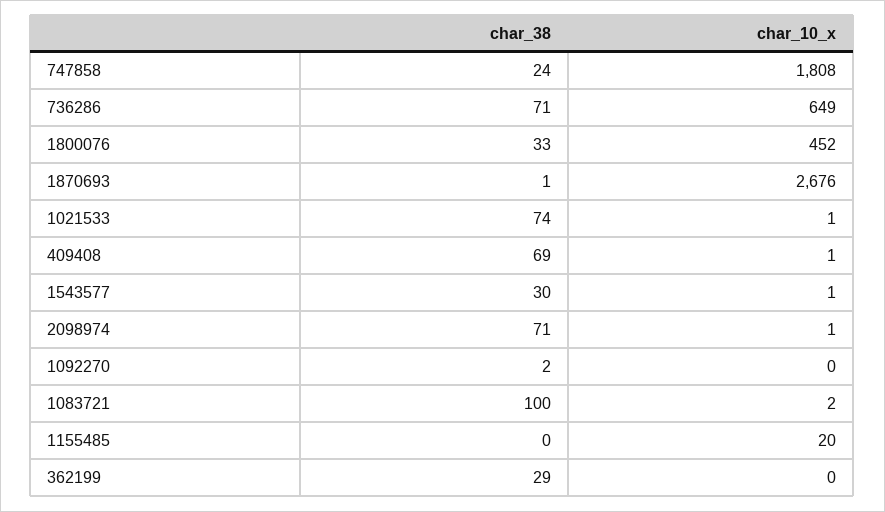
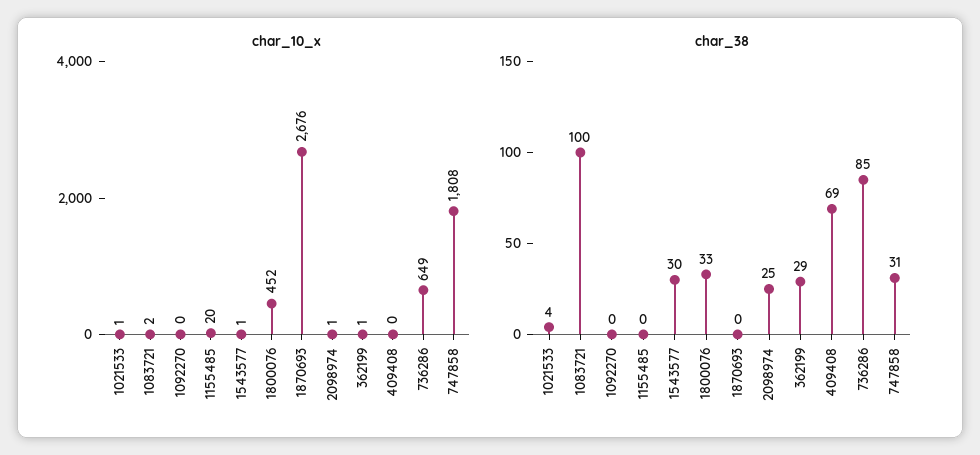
  {
    "char_38": {
-     "747858": 24,
+     "747858": 31,
-     "736286": 71,
+     "736286": 85,
      "1800076": 33,
-     "1870693": 1,
+     "1870693": 0,
-     "1021533": 74,
+     "1021533": 4,
      "409408": 69,
      "1543577": 30,
-     "2098974": 71,
+     "2098974": 25,
-     "1092270": 2,
+     "1092270": 0,
      "1083721": 100,
      "1155485": 0,
      "362199": 29
    },
    "char_10_x": {
      "747858": 1808,
      "736286": 649,
      "1800076": 452,
      "1870693": 2676,
      "1021533": 1,
-     "409408": 1,
+     "409408": 0,
      "1543577": 1,
      "2098974": 1,
      "1092270": 0,
      "1083721": 2,
      "1155485": 20,
-     "362199": 0
+     "362199": 1
    }
  }

